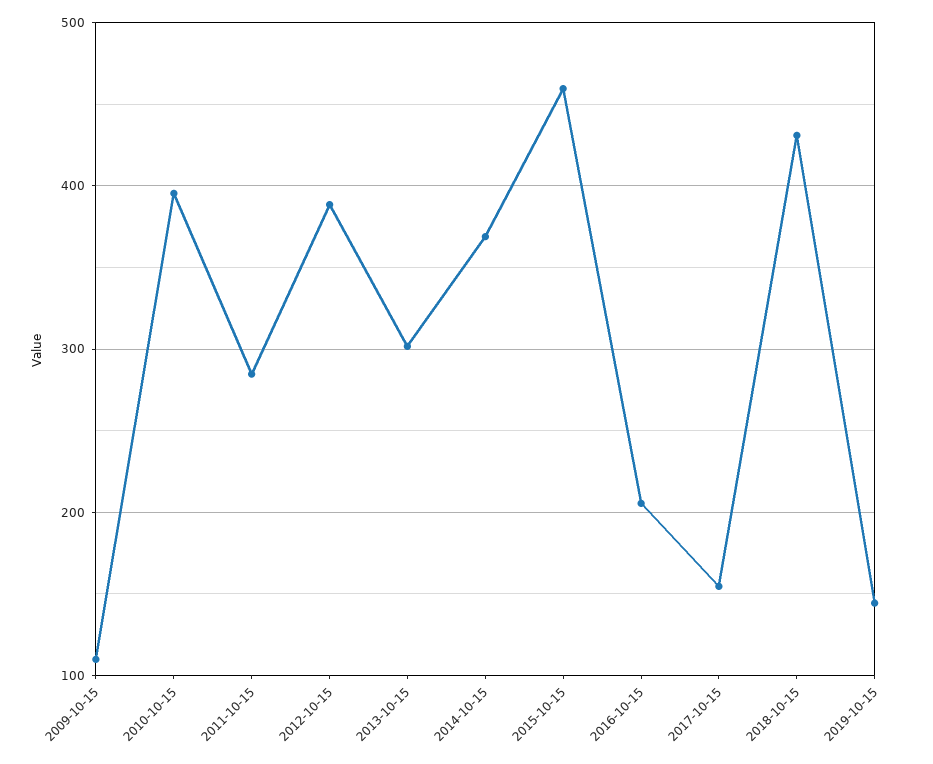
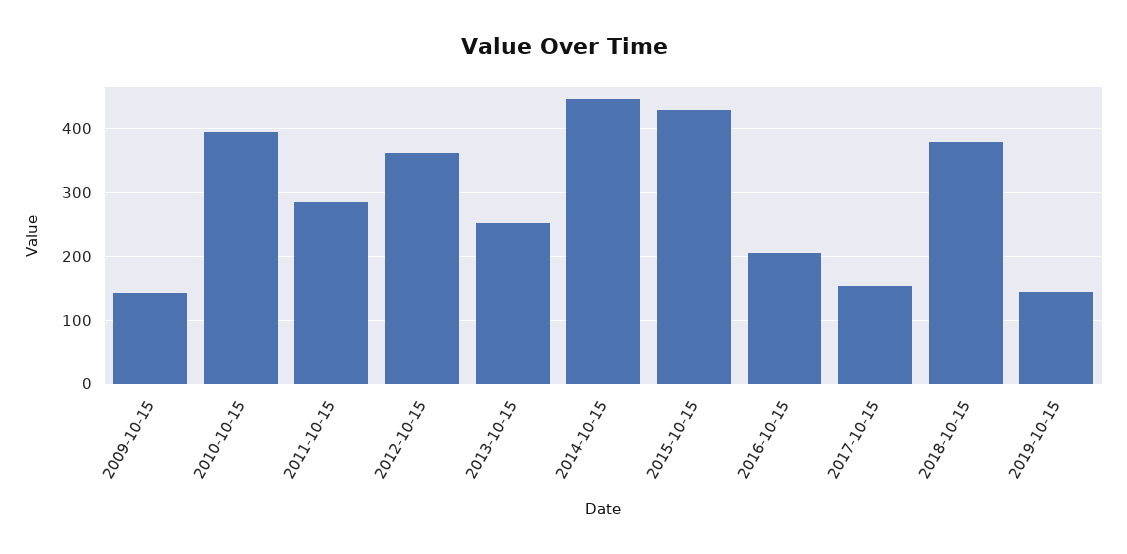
  {
-   "2009-10-15": 110,
+   "2009-10-15": 140,
    "2010-10-15": 400,
    "2011-10-15": 280,
-   "2012-10-15": 390,
+   "2012-10-15": 360,
-   "2013-10-15": 300,
+   "2013-10-15": 250,
-   "2014-10-15": 370,
+   "2014-10-15": 450,
-   "2015-10-15": 460,
+   "2015-10-15": 430,
    "2016-10-15": 210,
    "2017-10-15": 150,
-   "2018-10-15": 430,
+   "2018-10-15": 380,
    "2019-10-15": 140
  }

